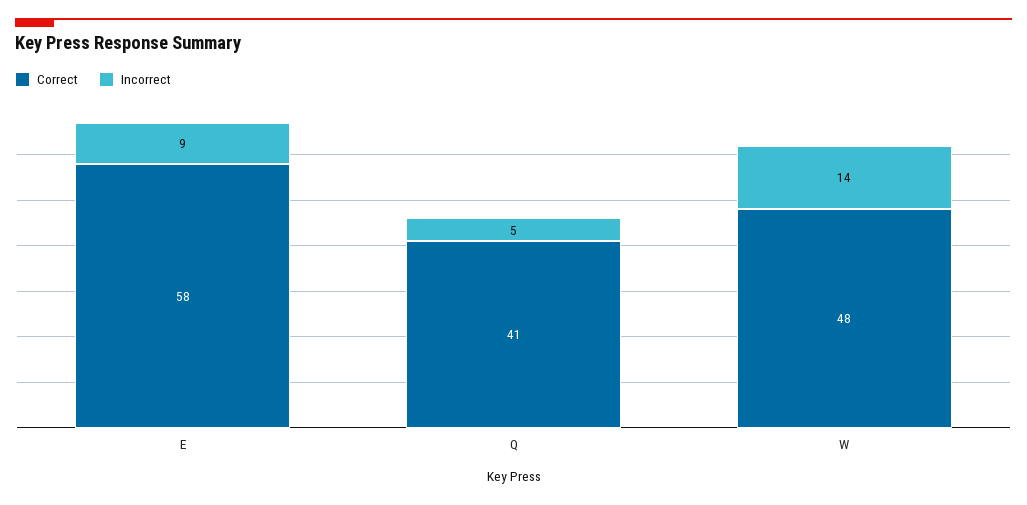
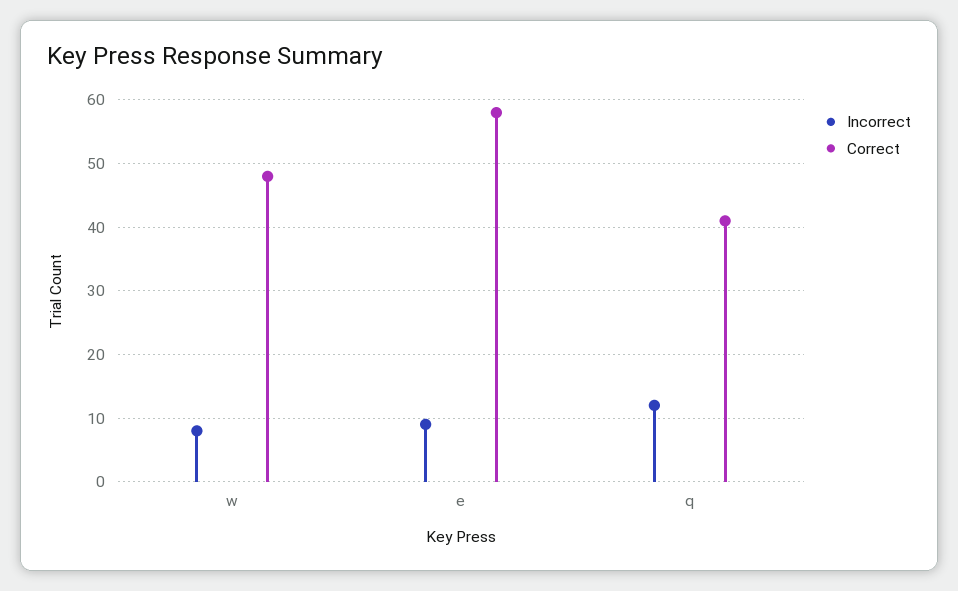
  {
    "Correct": {
      "E": 58,
      "Q": 41,
      "W": 48
    },
    "Incorrect": {
      "E": 9,
-     "Q": 5,
+     "Q": 12,
-     "W": 14
+     "W": 8
    }
  }

